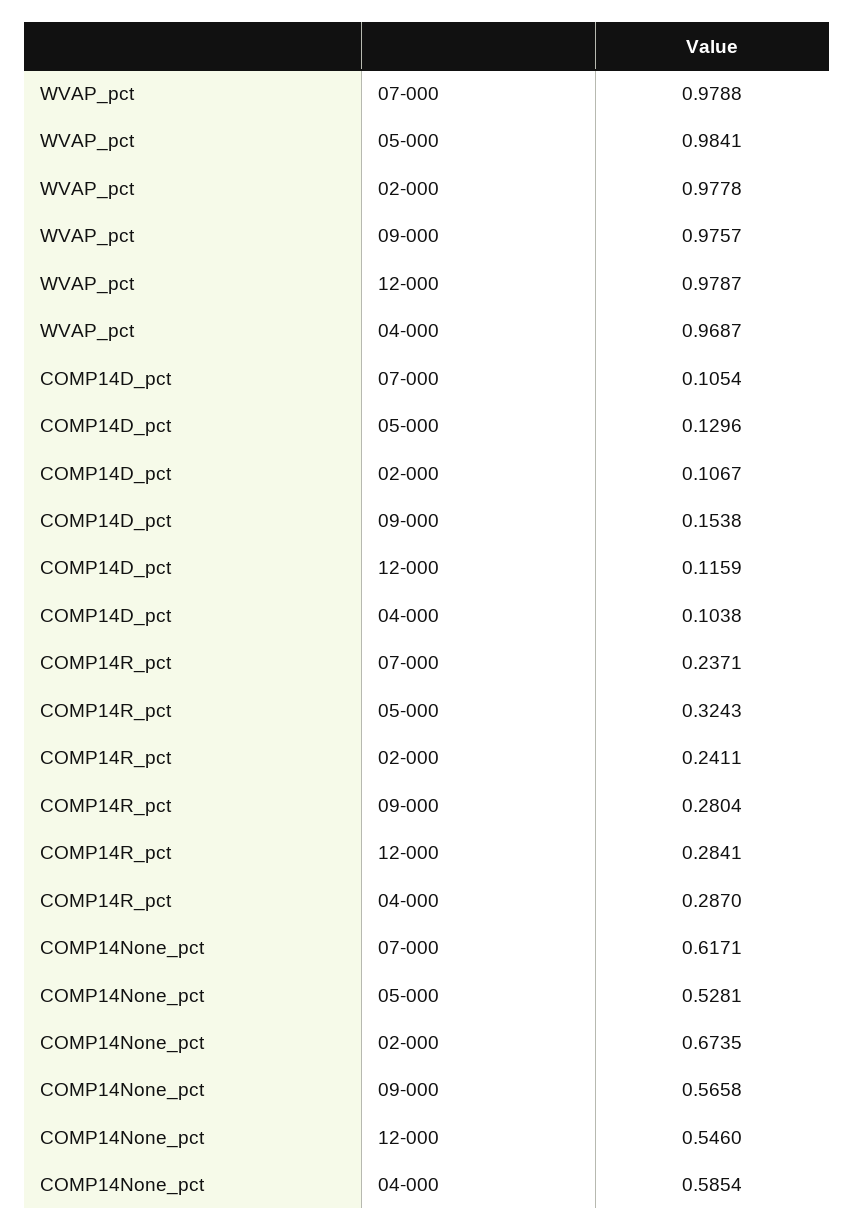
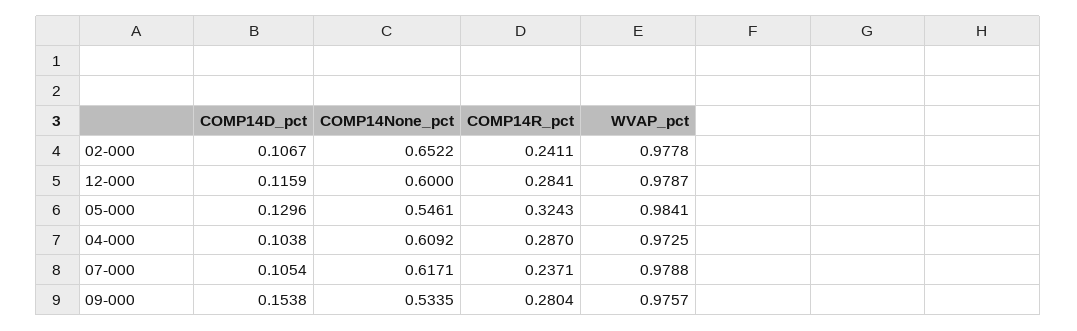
  {
    "WVAP_pct": {
      "07-000": 0.9788,
      "05-000": 0.9841,
      "02-000": 0.9778,
      "09-000": 0.9757,
      "12-000": 0.9787,
-     "04-000": 0.9687
+     "04-000": 0.9725
    },
    "COMP14D_pct": {
      "07-000": 0.1054,
      "05-000": 0.1296,
      "02-000": 0.1067,
      "09-000": 0.1538,
      "12-000": 0.1159,
      "04-000": 0.1038
    },
    "COMP14R_pct": {
      "07-000": 0.2371,
      "05-000": 0.3243,
      "02-000": 0.2411,
      "09-000": 0.2804,
      "12-000": 0.2841,
      "04-000": 0.287
    },
    "COMP14None_pct": {
      "07-000": 0.6171,
-     "05-000": 0.5281,
+     "05-000": 0.5461,
-     "02-000": 0.6735,
+     "02-000": 0.6522,
-     "09-000": 0.5658,
+     "09-000": 0.5335,
-     "12-000": 0.546,
+     "12-000": 0.6,
-     "04-000": 0.5854
+     "04-000": 0.6092
    }
  }

